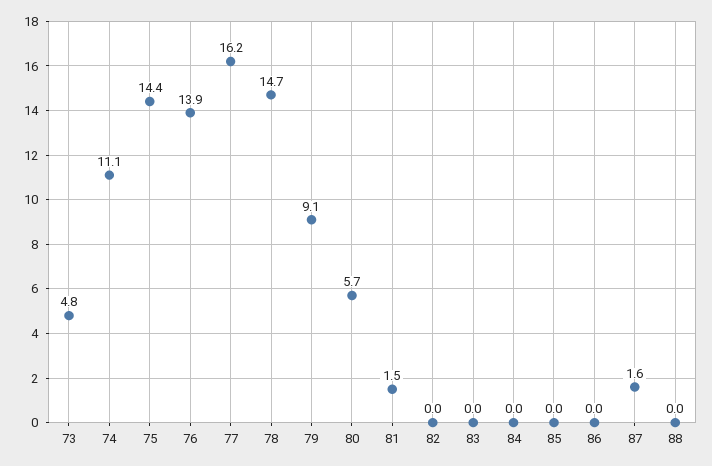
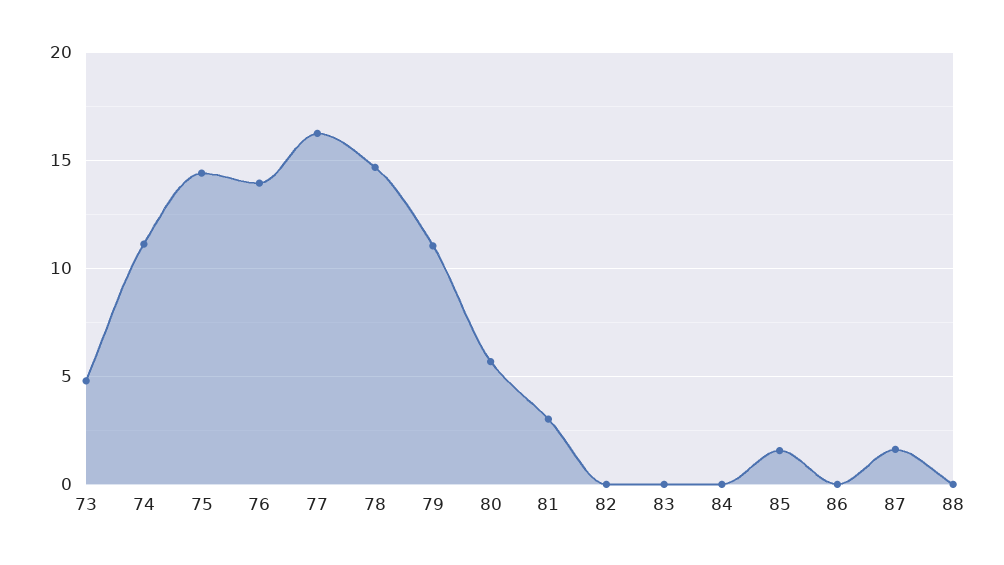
  {
    "73": 4.8,
    "74": 11.1,
    "75": 14.4,
    "76": 13.9,
    "77": 16.2,
    "78": 14.7,
-   "79": 9.1,
+   "79": 11,
    "80": 5.7,
-   "81": 1.5,
+   "81": 3,
    "82": 0,
    "83": 0,
    "84": 0,
-   "85": 0,
+   "85": 1.5,
    "86": 0,
    "87": 1.6,
    "88": 0
  }

